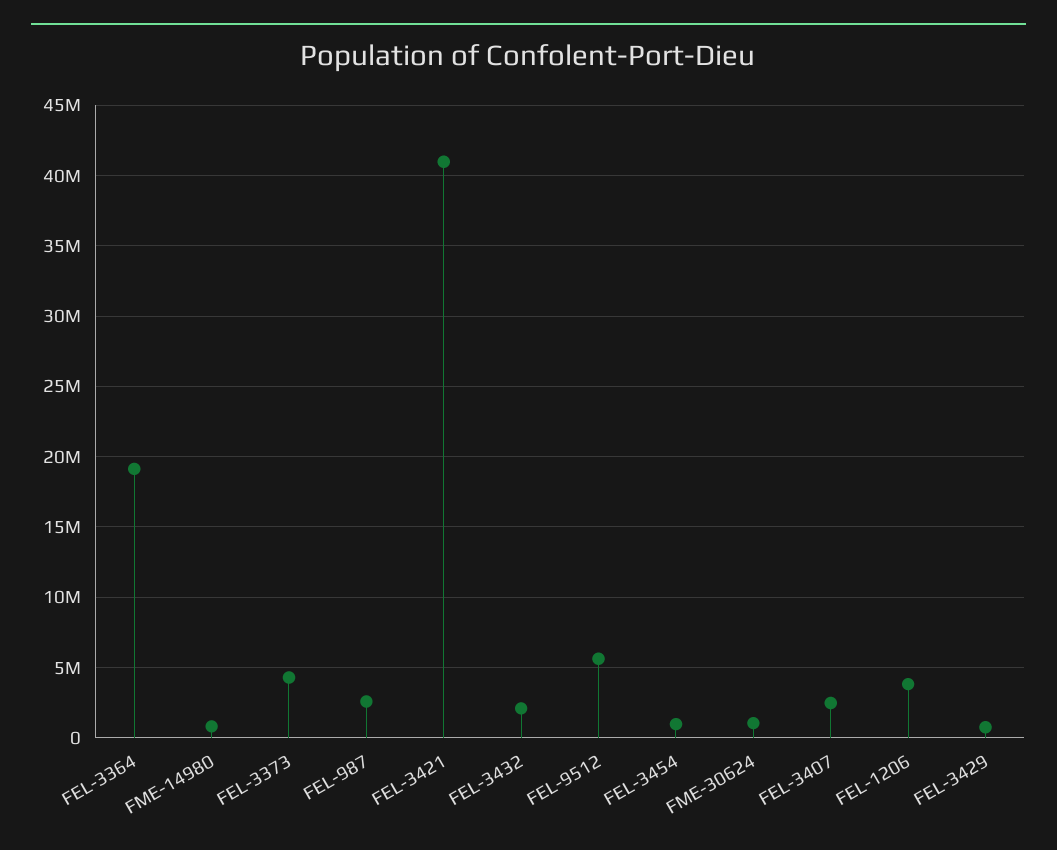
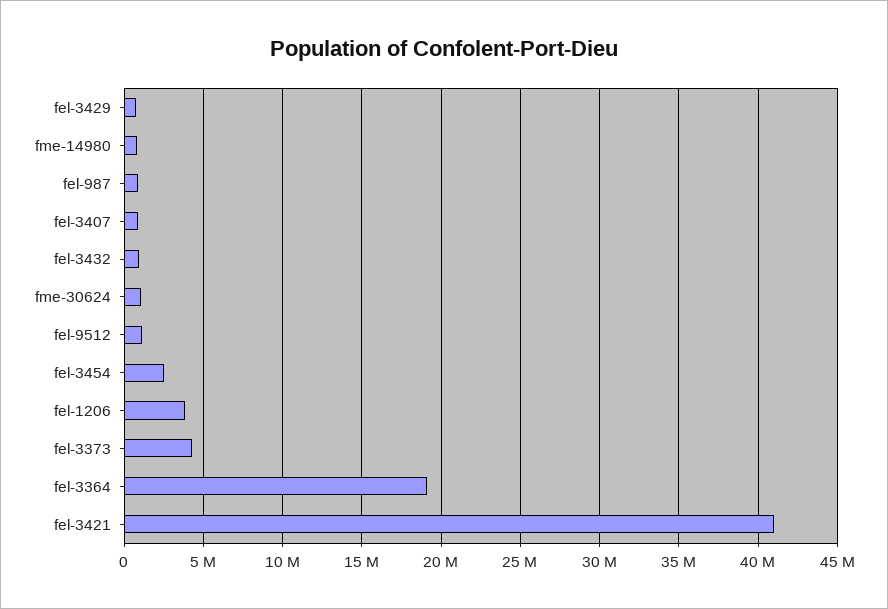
  {
    "FEL-3364": 19000000,
    "FME-14980": 1000000,
    "FEL-3373": 4500000,
-   "FEL-987": 2500000,
+   "FEL-987": 1000000,
    "FEL-3421": 41000000,
-   "FEL-3432": 2000000,
+   "FEL-3432": 1000000,
-   "FEL-9512": 5500000,
+   "FEL-9512": 1000000,
-   "FEL-3454": 1000000,
+   "FEL-3454": 2500000,
    "FME-30624": 1000000,
-   "FEL-3407": 2500000,
+   "FEL-3407": 1000000,
    "FEL-1206": 4000000,
    "FEL-3429": 1000000
  }

